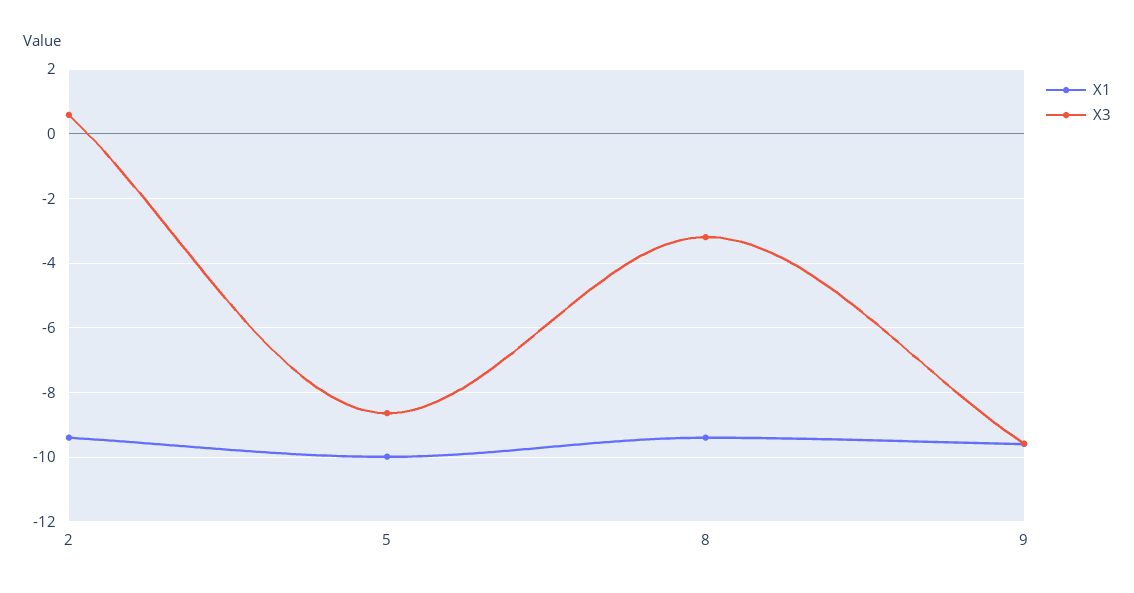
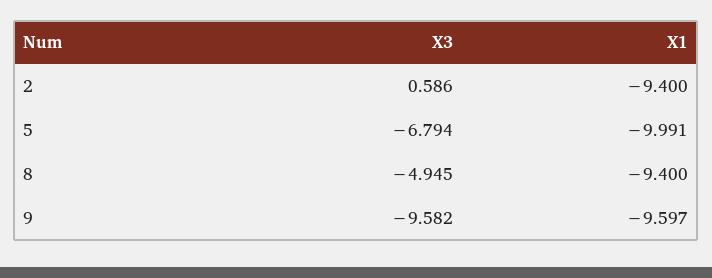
  {
    "X1": {
      "2": -9.4,
      "5": -9.991,
      "8": -9.4,
      "9": -9.597
    },
    "X3": {
      "2": 0.586,
-     "5": -8.6,
+     "5": -6.794,
-     "8": -3.2,
+     "8": -4.945,
      "9": -9.582
    }
  }

